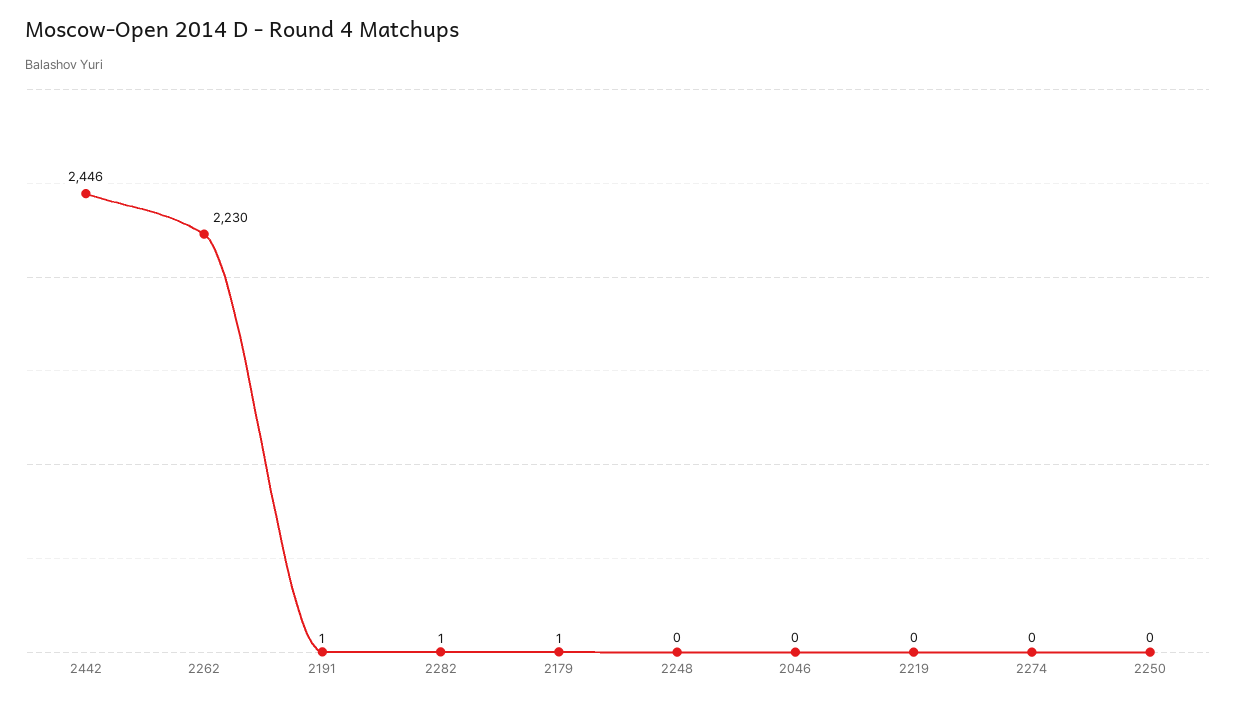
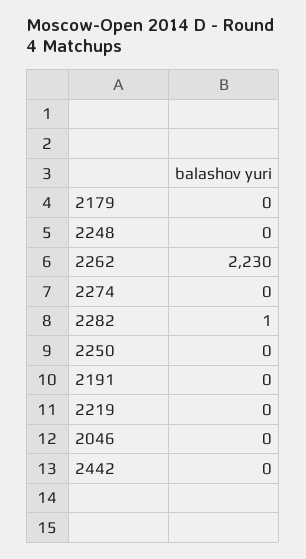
  {
-   "2442": 2446,
+   "2442": 0,
    "2262": 2230,
-   "2191": 1,
+   "2191": 0,
    "2282": 1,
-   "2179": 1,
+   "2179": 0,
    "2248": 0,
    "2046": 0,
    "2219": 0,
    "2274": 0,
    "2250": 0
  }

